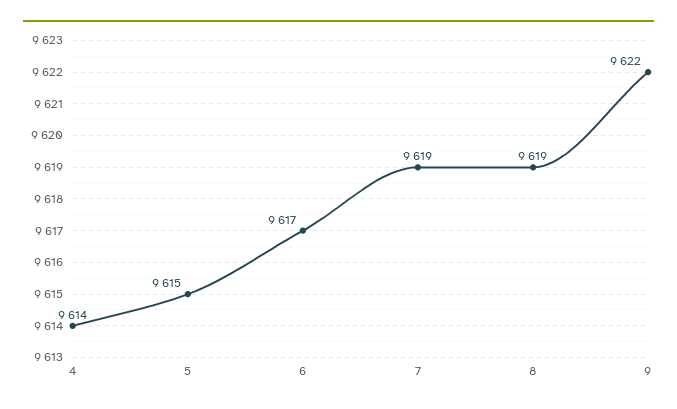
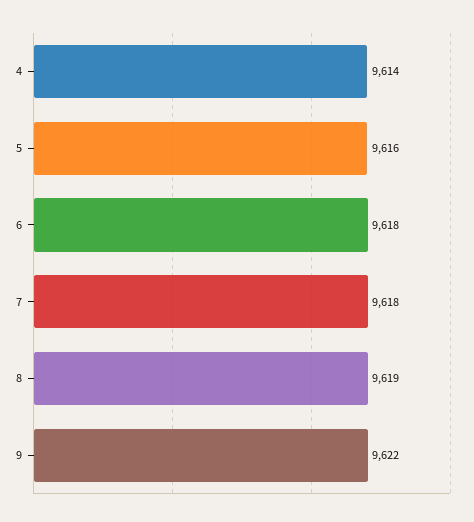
  {
    "4": 9614,
-   "5": 9615,
+   "5": 9616,
-   "6": 9617,
+   "6": 9618,
-   "7": 9619,
+   "7": 9618,
    "8": 9619,
    "9": 9622
  }

